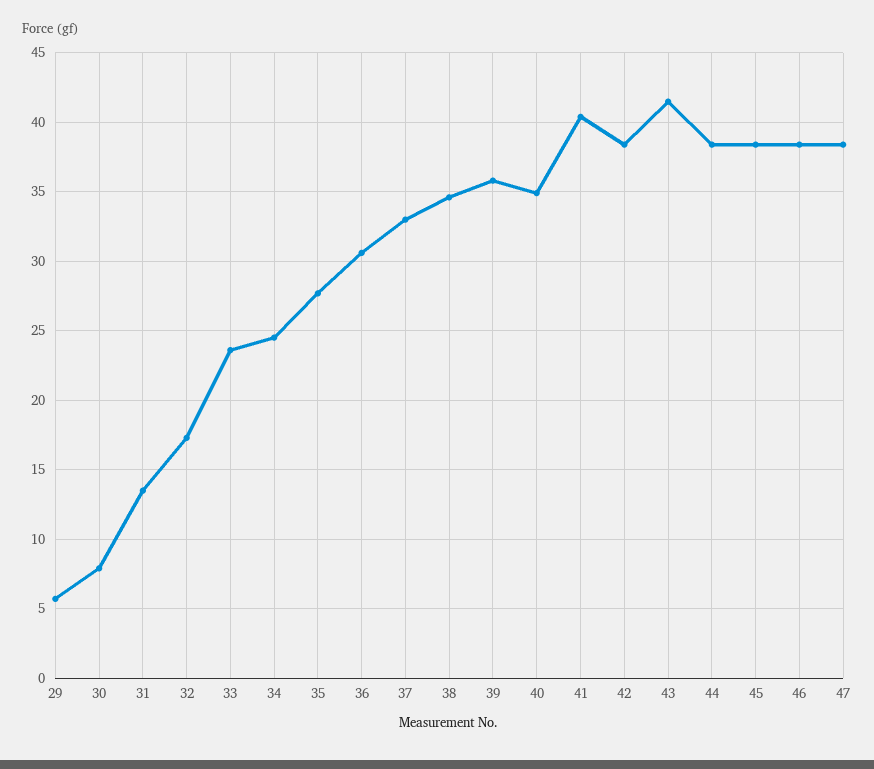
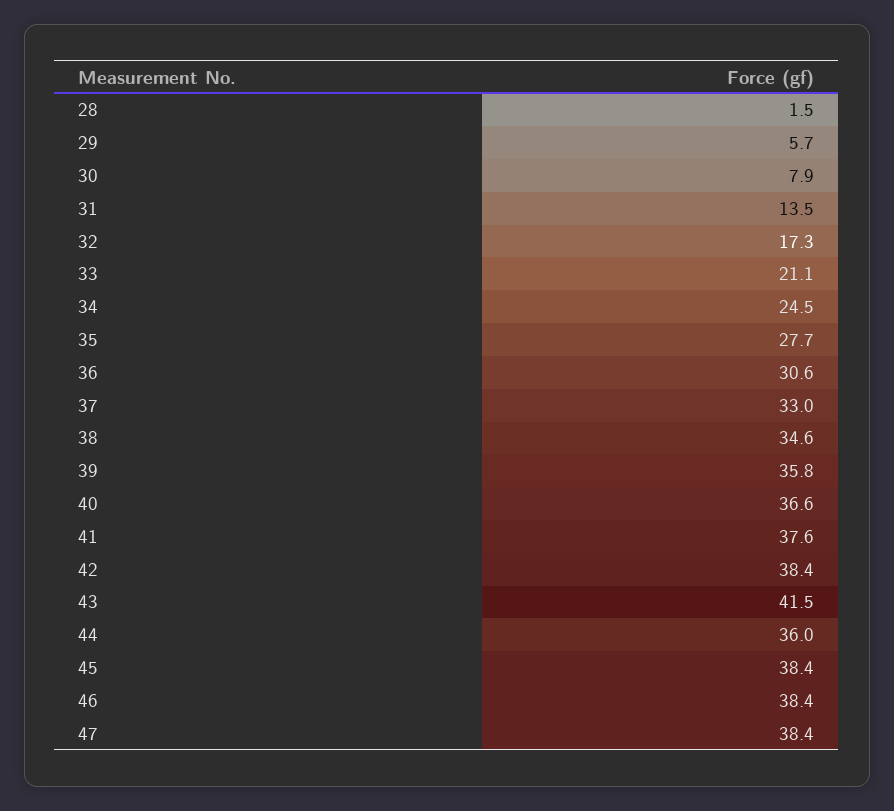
  {
    "29": 5.7,
    "30": 7.9,
    "31": 13.5,
    "32": 17.3,
-   "33": 23.5,
+   "33": 21.1,
    "34": 24.5,
    "35": 27.7,
    "36": 30.6,
    "37": 33,
    "38": 34.6,
    "39": 35.8,
-   "40": 35,
+   "40": 36.6,
-   "41": 40.5,
+   "41": 37.6,
    "42": 38.4,
    "43": 41.5,
-   "44": 38.5,
+   "44": 36,
    "45": 38.4,
    "46": 38.4,
-   "47": 38.4
+   "47": 38.4,
+   "28": 1.5
  }

